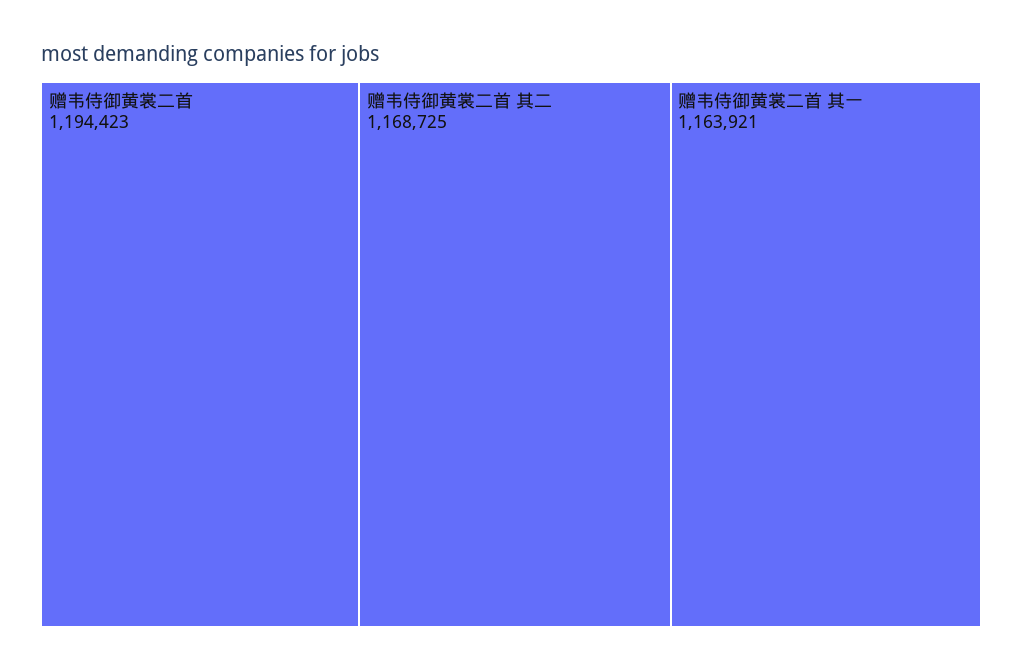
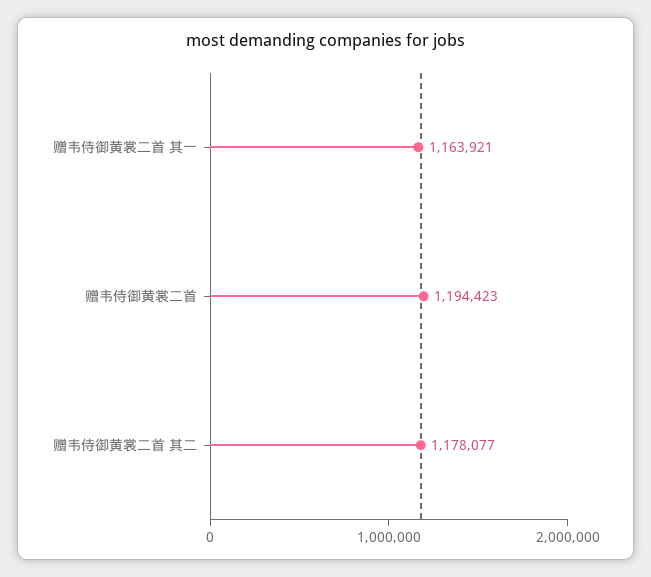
  {
    "赠韦侍御黄裳二首": 1194423,
-   "赠韦侍御黄裳二首 其二": 1168725,
+   "赠韦侍御黄裳二首 其二": 1178077,
    "赠韦侍御黄裳二首 其一": 1163921
  }

